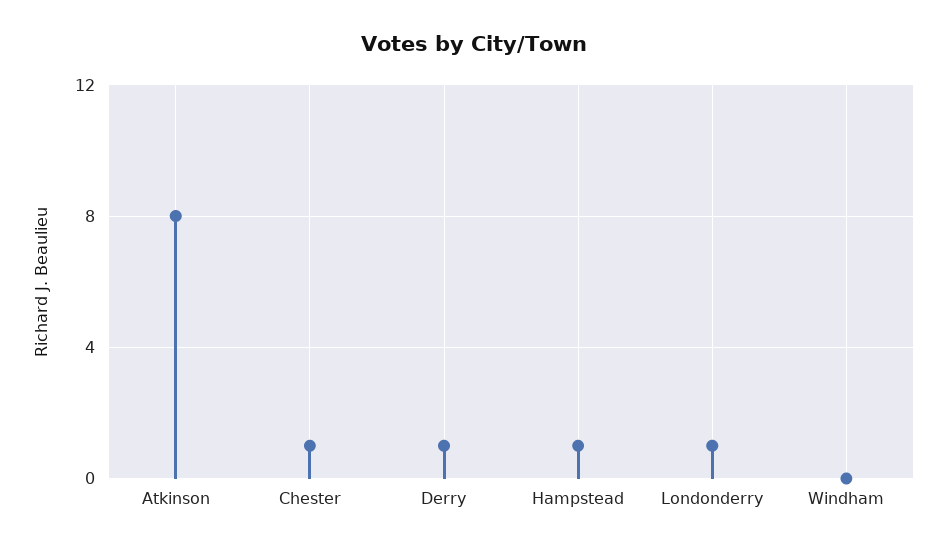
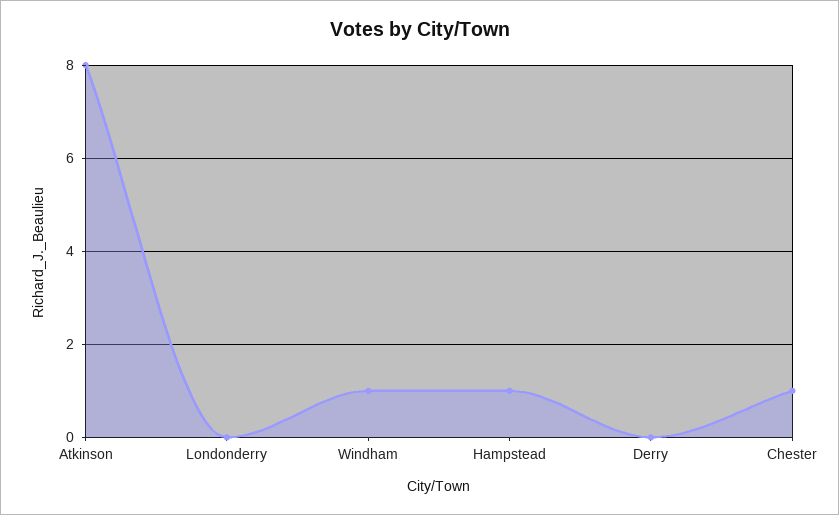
  {
    "Atkinson": 8,
    "Chester": 1,
-   "Derry": 1,
+   "Derry": 0,
    "Hampstead": 1,
-   "Londonderry": 1,
+   "Londonderry": 0,
-   "Windham": 0
+   "Windham": 1
  }

